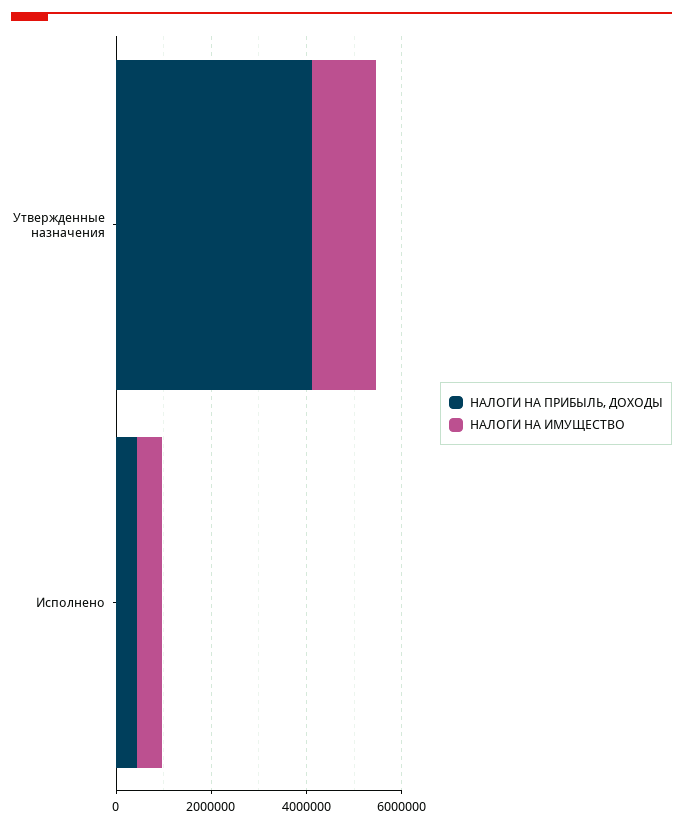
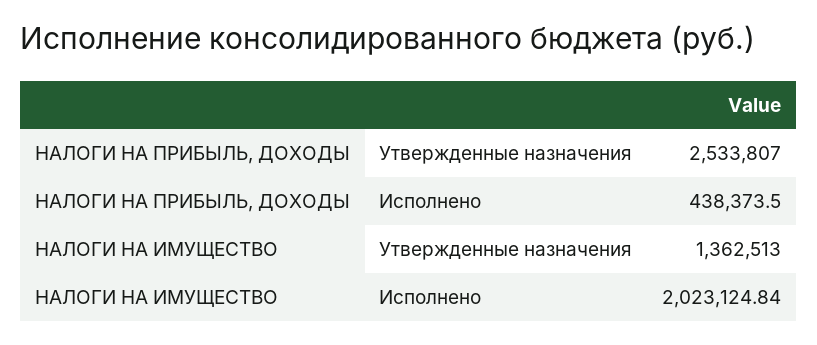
  {
    "НАЛОГИ НА ПРИБЫЛЬ, ДОХОДЫ": {
-     "Утвержденные назначения": 4000000,
+     "Утвержденные назначения": 2533807,
      "Исполнено": 438373.5
    },
    "НАЛОГИ НА ИМУЩЕСТВО": {
      "Утвержденные назначения": 1362513,
-     "Исполнено": 500000
+     "Исполнено": 2023124.84
    }
  }

